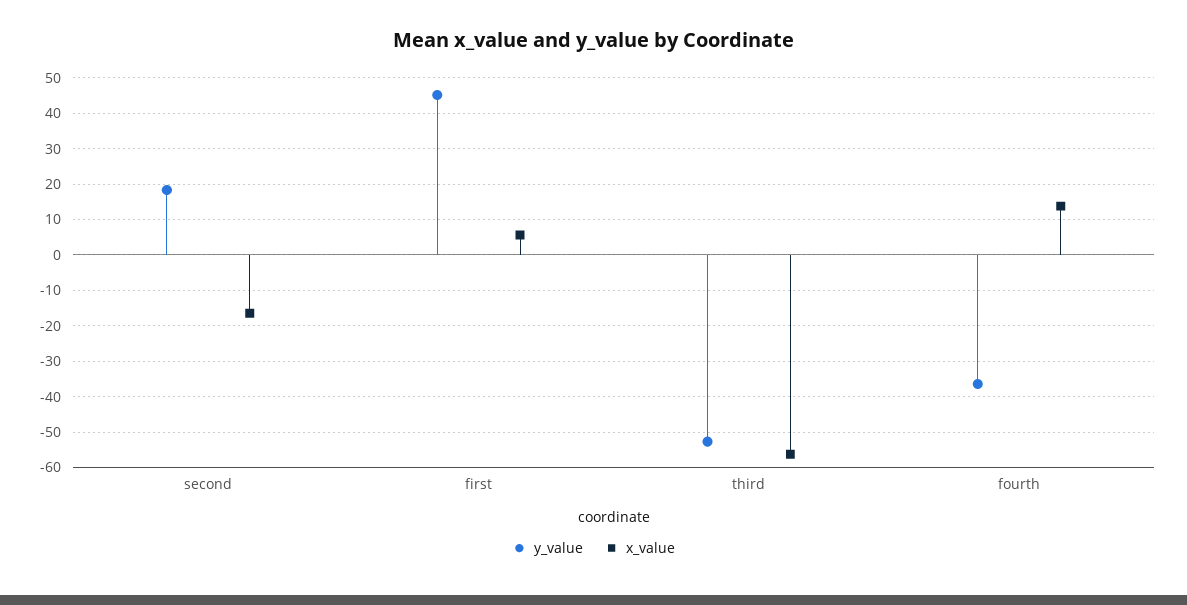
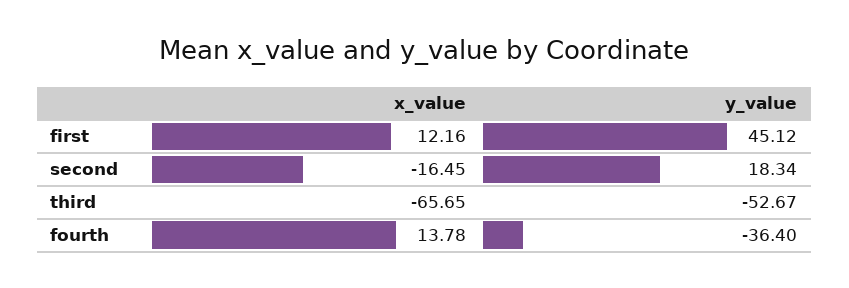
  {
    "y_value": {
      "second": 18.34,
      "first": 45.12,
      "third": -52.67,
      "fourth": -36.4
    },
    "x_value": {
      "second": -16.45,
-     "first": 6,
+     "first": 12.16,
-     "third": -56,
+     "third": -65.65,
      "fourth": 13.78
    }
  }

